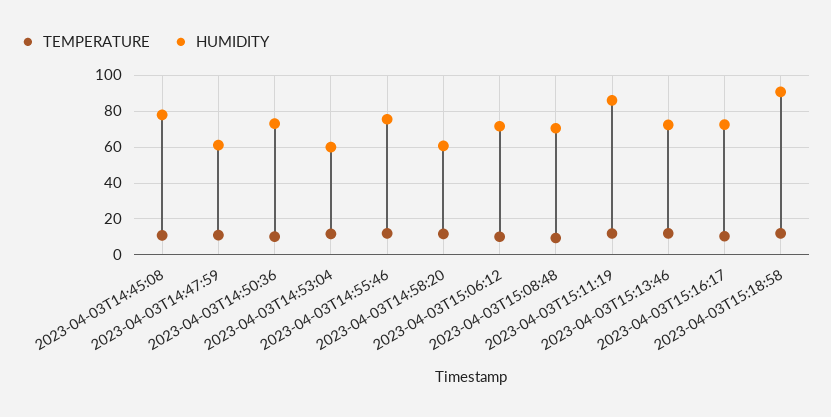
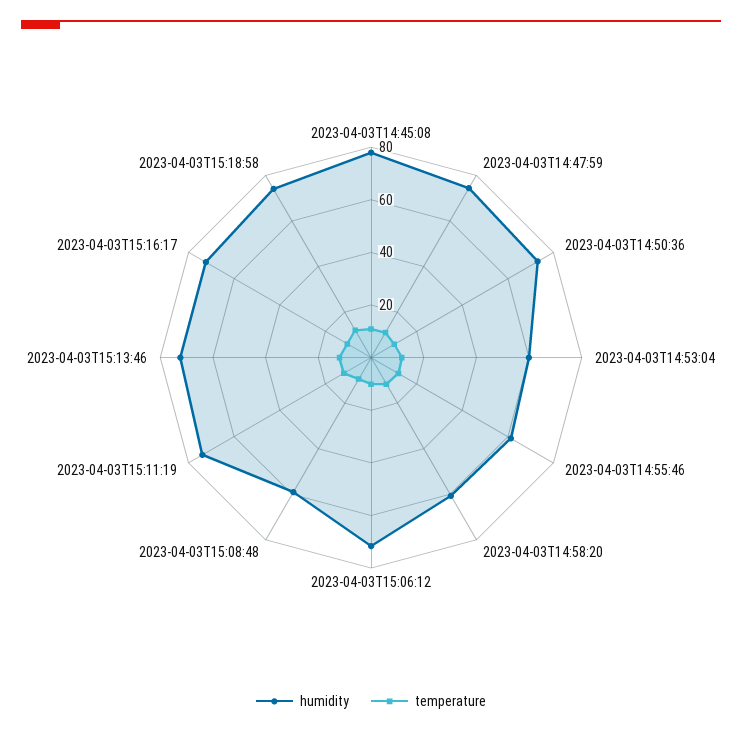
  {
    "TEMPERATURE": {
      "2023-04-03T14:45:08": 10,
      "2023-04-03T14:47:59": 10,
      "2023-04-03T14:50:36": 10,
      "2023-04-03T14:53:04": 10,
      "2023-04-03T14:55:46": 10,
      "2023-04-03T14:58:20": 10,
      "2023-04-03T15:06:12": 10,
      "2023-04-03T15:08:48": 10,
      "2023-04-03T15:11:19": 10,
      "2023-04-03T15:13:46": 10,
      "2023-04-03T15:16:17": 10,
      "2023-04-03T15:18:58": 10
    },
    "HUMIDITY": {
      "2023-04-03T14:45:08": 80,
-     "2023-04-03T14:47:59": 60,
+     "2023-04-03T14:47:59": 75,
      "2023-04-03T14:50:36": 75,
      "2023-04-03T14:53:04": 60,
-     "2023-04-03T14:55:46": 75,
+     "2023-04-03T14:55:46": 60,
      "2023-04-03T14:58:20": 60,
      "2023-04-03T15:06:12": 70,
-     "2023-04-03T15:08:48": 70,
+     "2023-04-03T15:08:48": 60,
-     "2023-04-03T15:11:19": 85,
+     "2023-04-03T15:11:19": 75,
      "2023-04-03T15:13:46": 70,
      "2023-04-03T15:16:17": 75,
-     "2023-04-03T15:18:58": 90
+     "2023-04-03T15:18:58": 75
    }
  }

